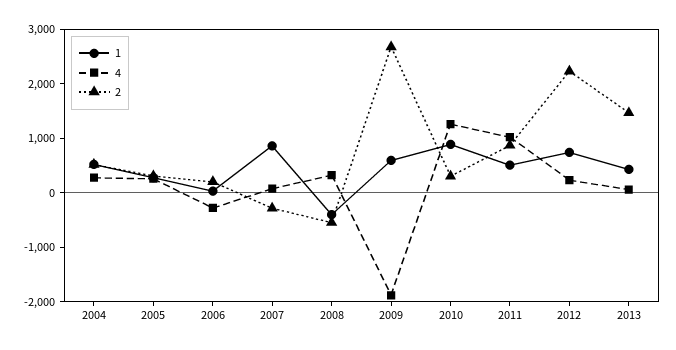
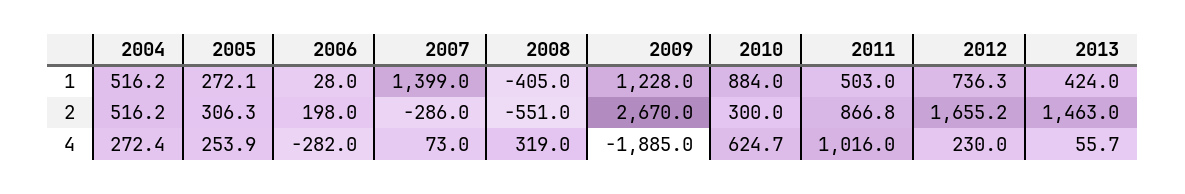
  {
    "1": {
      "2004": 516.2,
      "2005": 272.1,
      "2006": 28,
-     "2007": 800,
+     "2007": 1399,
      "2008": -405,
-     "2009": 600,
+     "2009": 1228,
      "2010": 884,
      "2011": 503,
      "2012": 736.3,
      "2013": 424
    },
    "4": {
      "2004": 272.4,
      "2005": 253.9,
      "2006": -282,
      "2007": 73,
      "2008": 319,
      "2009": -1885,
-     "2010": 1200,
+     "2010": 624.7,
      "2011": 1016,
      "2012": 230,
      "2013": 55.7
    },
    "2": {
      "2004": 516.2,
      "2005": 306.3,
      "2006": 198,
      "2007": -286,
      "2008": -551,
      "2009": 2670,
      "2010": 300,
      "2011": 866.8,
-     "2012": 2200,
+     "2012": 1655.2,
      "2013": 1463
    }
  }

